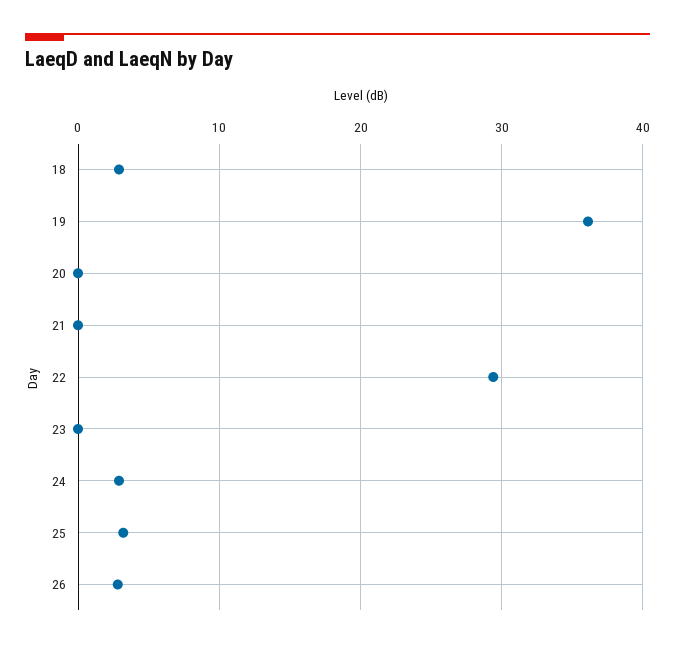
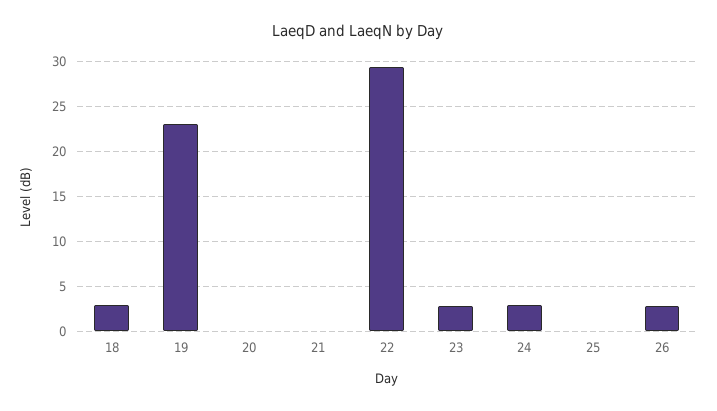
  {
    "18": 3,
-   "19": 36,
+   "19": 23,
    "20": 0,
    "21": 0,
    "22": 29,
-   "23": 0,
+   "23": 3,
    "24": 3,
-   "25": 3,
+   "25": 0,
    "26": 3
  }

